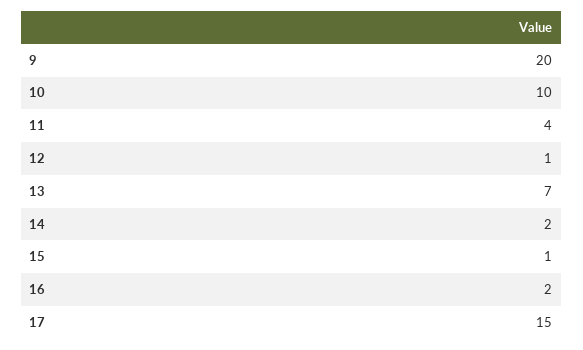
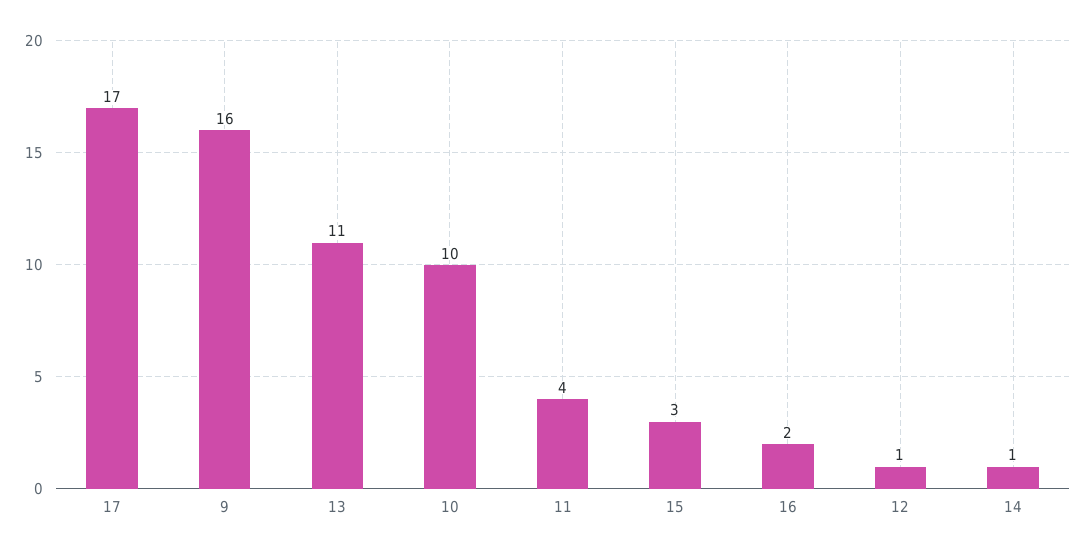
  {
-   "9": 20,
+   "9": 16,
    "10": 10,
    "11": 4,
    "12": 1,
-   "13": 7,
+   "13": 11,
-   "14": 2,
+   "14": 1,
-   "15": 1,
+   "15": 3,
    "16": 2,
-   "17": 15
+   "17": 17
  }

